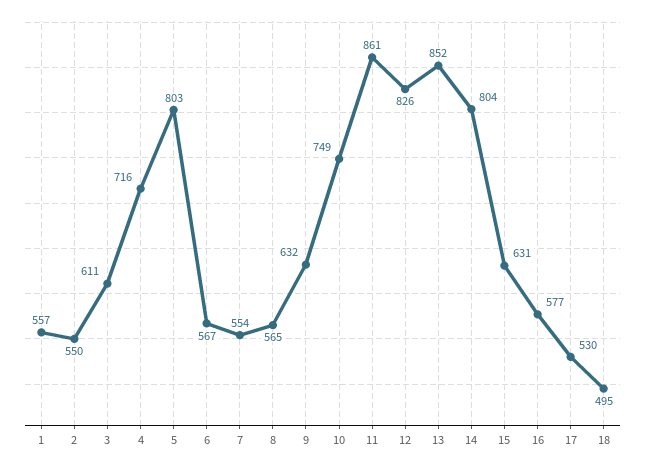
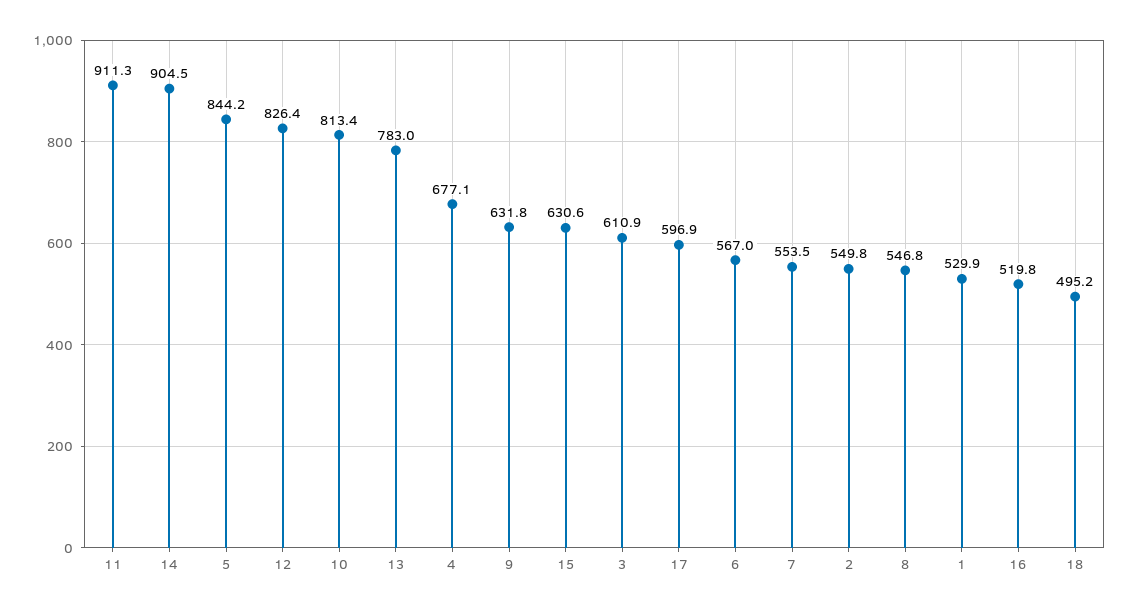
  {
-   "1": 557,
+   "1": 529.9,
    "2": 549.8,
    "3": 610.9,
-   "4": 716,
+   "4": 677.1,
-   "5": 803,
+   "5": 844.2,
    "6": 567,
    "7": 553.5,
-   "8": 565,
+   "8": 546.8,
    "9": 631.8,
-   "10": 749,
+   "10": 813.4,
-   "11": 861,
+   "11": 911.3,
    "12": 826.4,
-   "13": 852,
+   "13": 783,
-   "14": 804,
+   "14": 904.5,
    "15": 630.6,
-   "16": 577,
+   "16": 519.8,
-   "17": 530,
+   "17": 596.9,
    "18": 495.2
  }

